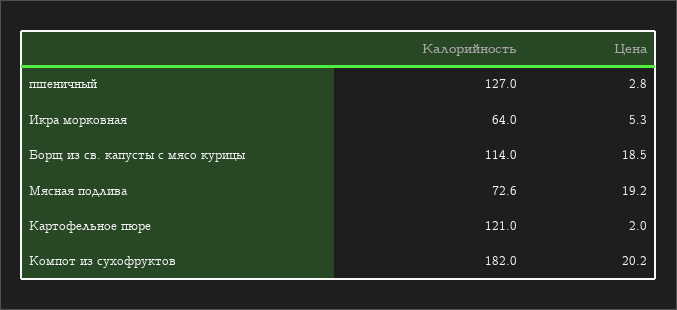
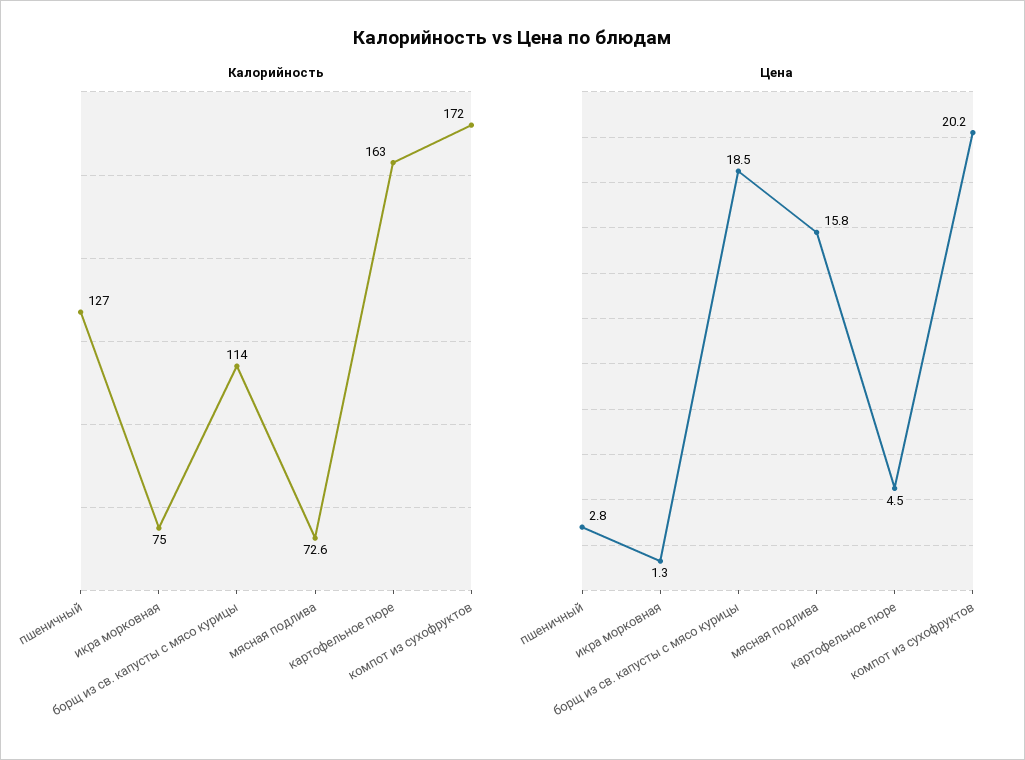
  {
    "Калорийность": {
      "пшеничный": 127,
-     "Икра морковная": 64,
+     "Икра морковная": 75,
      "Борщ из св. капусты с мясо курицы": 114,
      "Мясная подлива": 72.6,
-     "Картофельное пюре": 121,
+     "Картофельное пюре": 163,
-     "Компот из сухофруктов": 182
+     "Компот из сухофруктов": 172
    },
    "Цена": {
      "пшеничный": 2.8,
-     "Икра морковная": 5.3,
+     "Икра морковная": 1.3,
      "Борщ из св. капусты с мясо курицы": 18.5,
-     "Мясная подлива": 19.2,
+     "Мясная подлива": 15.8,
-     "Картофельное пюре": 2,
+     "Картофельное пюре": 4.5,
      "Компот из сухофруктов": 20.2
    }
  }

